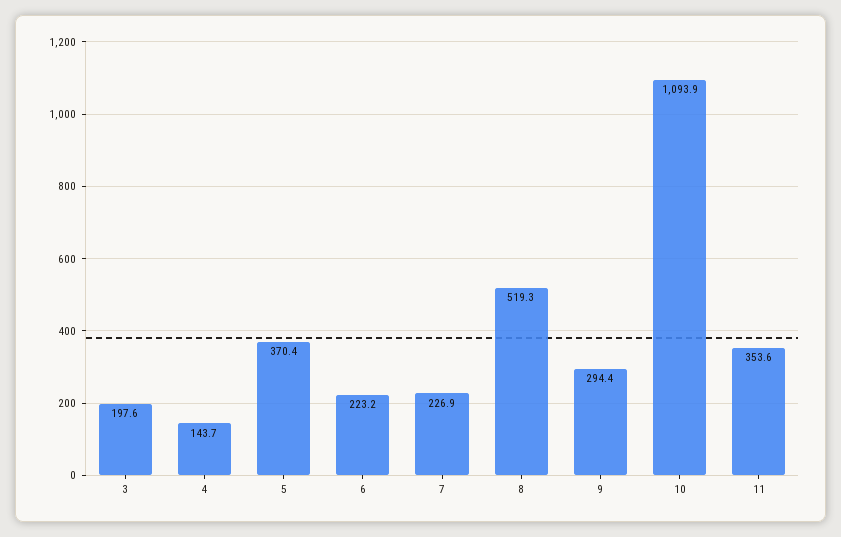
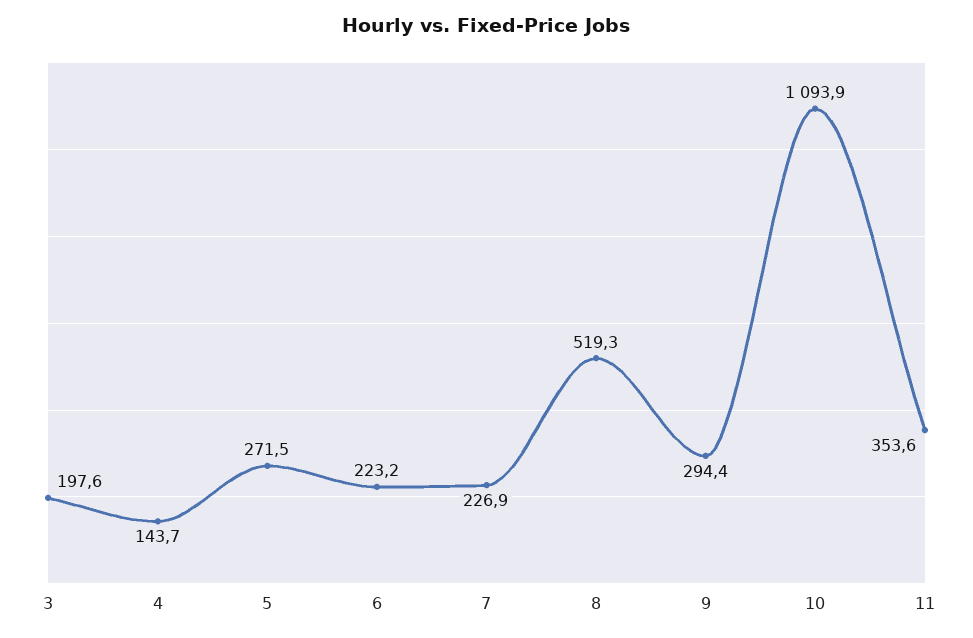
  {
    "3": 197.6,
    "4": 143.7,
-   "5": 370.4,
+   "5": 271.5,
    "6": 223.2,
    "7": 226.9,
    "8": 519.3,
    "9": 294.4,
    "10": 1093.9,
    "11": 353.6
  }

